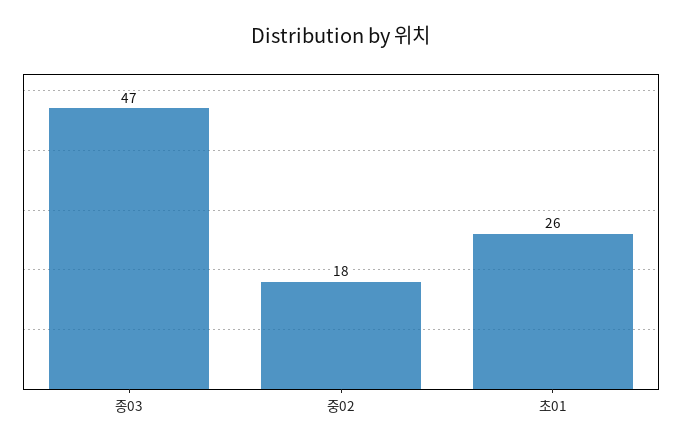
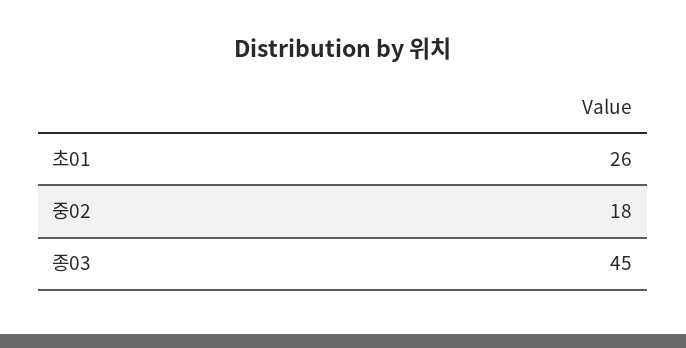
  {
-   "종03": 47,
+   "종03": 45,
    "중02": 18,
    "초01": 26
  }

